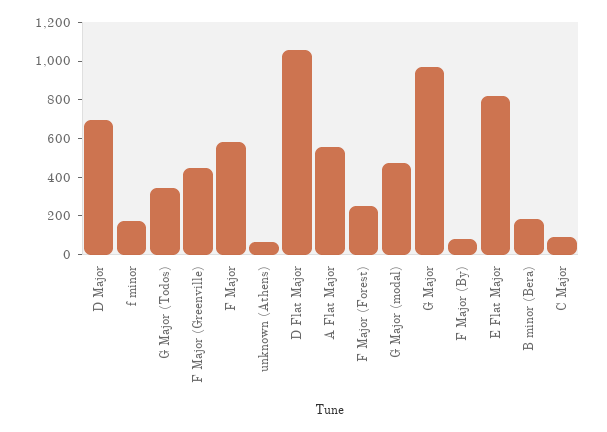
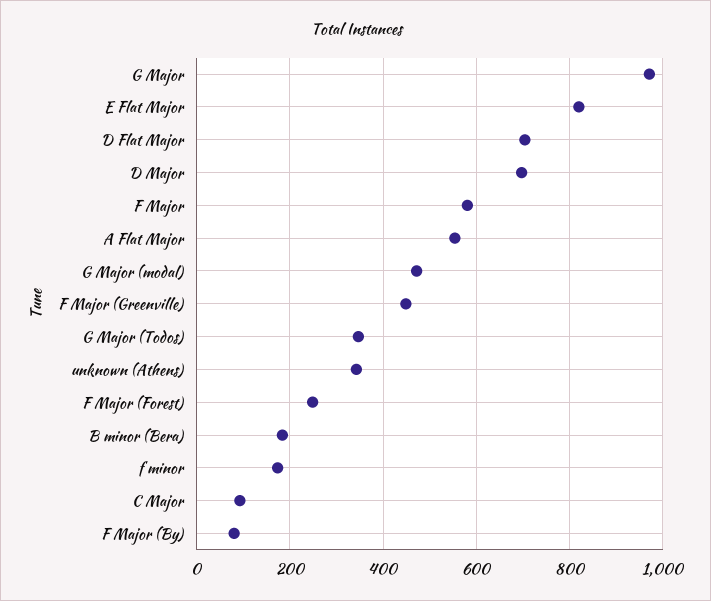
  {
    "D Major": 700,
    "f minor": 180,
    "G Major (Todos)": 340,
    "F Major (Greenville)": 440,
    "F Major": 580,
-   "unknown (Athens)": 50,
+   "unknown (Athens)": 340,
-   "D Flat Major": 1050,
+   "D Flat Major": 700,
    "A Flat Major": 560,
    "F Major (Forest)": 240,
    "G Major (modal)": 480,
    "G Major": 980,
    "F Major (By)": 80,
    "E Flat Major": 820,
    "B minor (Bera)": 180,
    "C Major": 100
  }

